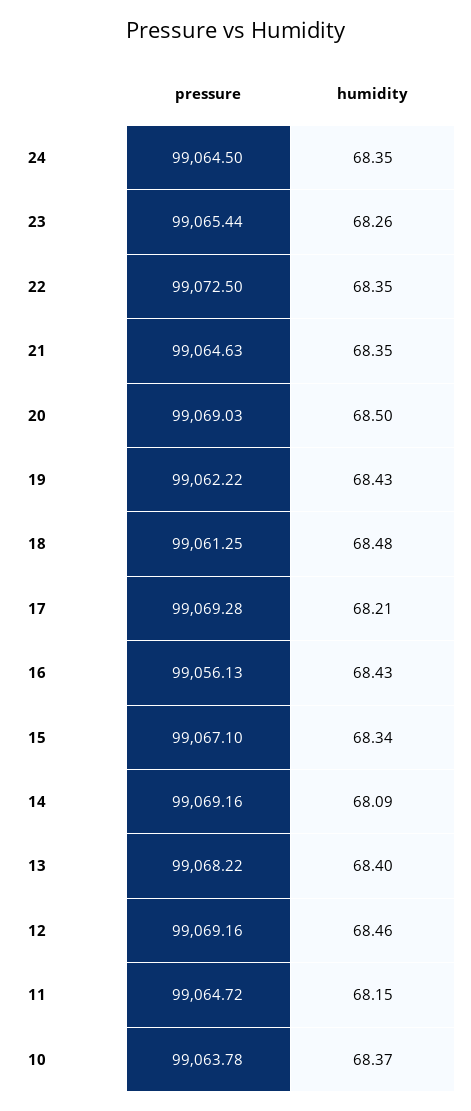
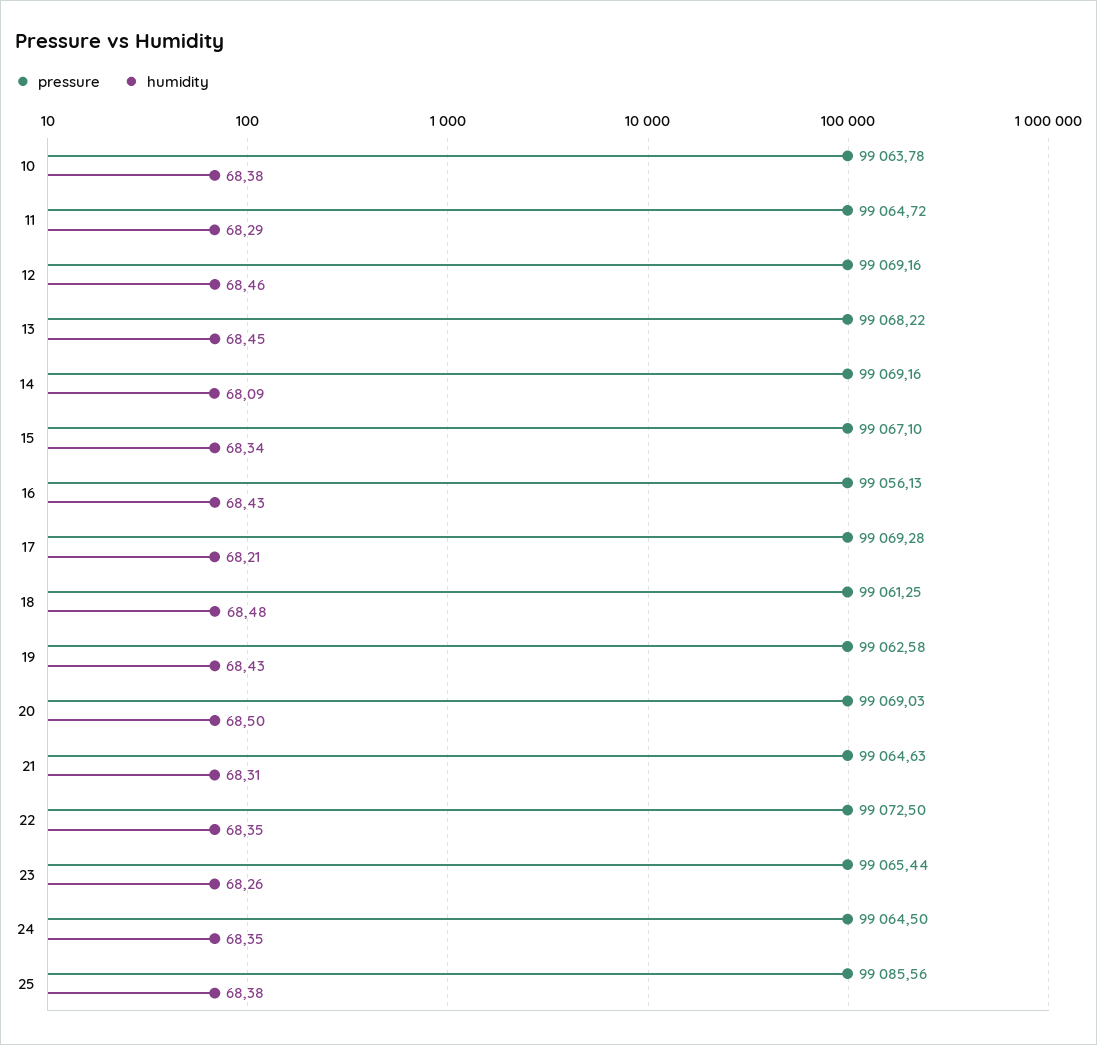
  {
    "pressure": {
      "24": 99064.5,
      "23": 99065.44,
      "22": 99072.5,
      "21": 99064.63,
      "20": 99069.03,
-     "19": 99062.22,
+     "19": 99062.58,
      "18": 99061.25,
      "17": 99069.28,
      "16": 99056.13,
      "15": 99067.1,
      "14": 99069.16,
      "13": 99068.22,
      "12": 99069.16,
      "11": 99064.72,
-     "10": 99063.78
+     "10": 99063.78,
+     "25": 99085.56
    },
    "humidity": {
      "24": 68.35,
      "23": 68.26,
      "22": 68.35,
-     "21": 68.35,
+     "21": 68.31,
      "20": 68.5,
      "19": 68.43,
      "18": 68.48,
      "17": 68.21,
      "16": 68.43,
      "15": 68.34,
      "14": 68.09,
-     "13": 68.4,
+     "13": 68.45,
      "12": 68.46,
-     "11": 68.15,
+     "11": 68.29,
-     "10": 68.37
+     "10": 68.38,
+     "25": 68.38
    }
  }

